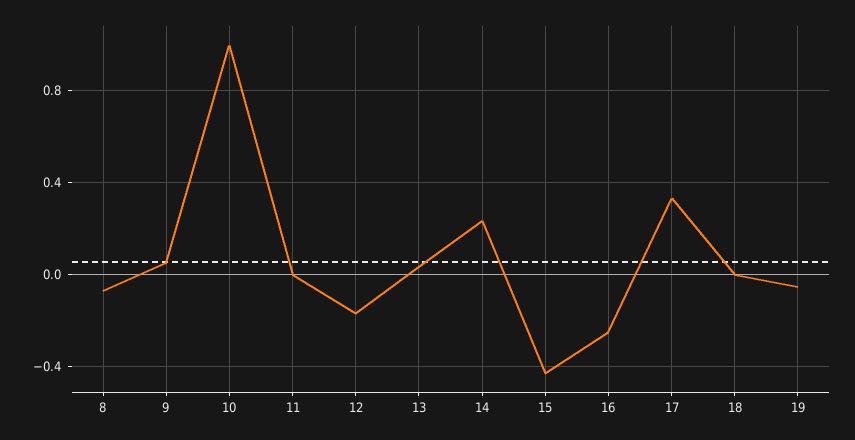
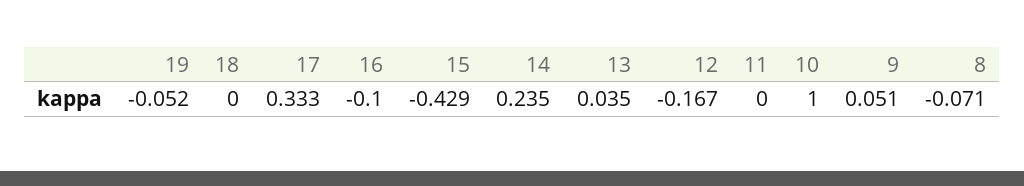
  {
    "8": -0.071,
    "9": 0.051,
    "10": 1,
    "11": 0,
    "12": -0.167,
    "13": 0.035,
    "14": 0.235,
    "15": -0.429,
-   "16": -0.25,
+   "16": -0.1,
    "17": 0.333,
    "18": 0,
    "19": -0.052
  }

